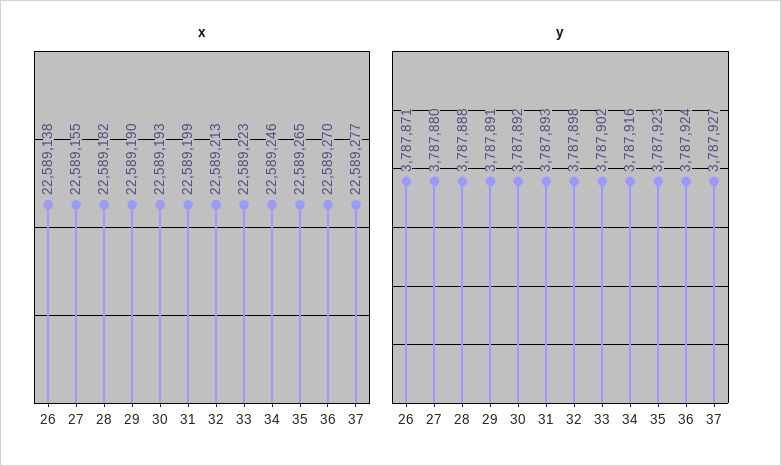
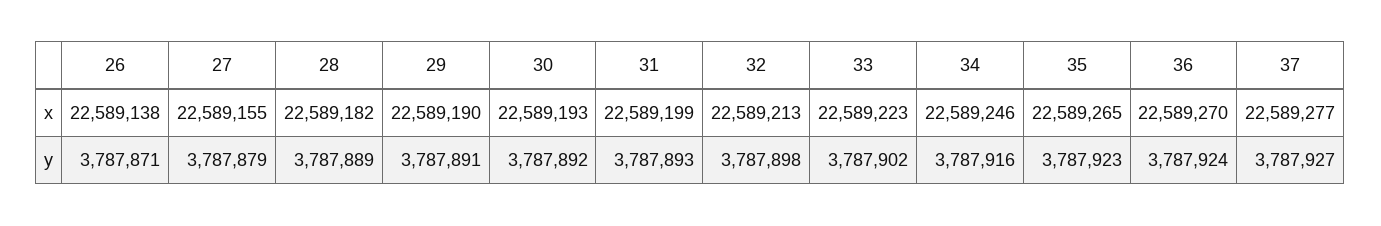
  {
    "x": {
      "26": 22589138,
      "27": 22589155,
      "28": 22589182,
      "29": 22589190,
      "30": 22589193,
      "31": 22589199,
      "32": 22589213,
      "33": 22589223,
      "34": 22589246,
      "35": 22589265,
      "36": 22589270,
      "37": 22589277
    },
    "y": {
      "26": 3787871,
-     "27": 3787880,
+     "27": 3787879,
-     "28": 3787888,
+     "28": 3787889,
      "29": 3787891,
      "30": 3787892,
      "31": 3787893,
      "32": 3787898,
      "33": 3787902,
      "34": 3787916,
      "35": 3787923,
      "36": 3787924,
      "37": 3787927
    }
  }

